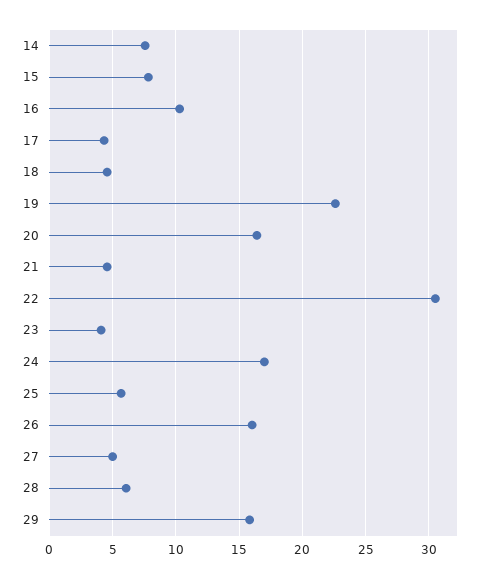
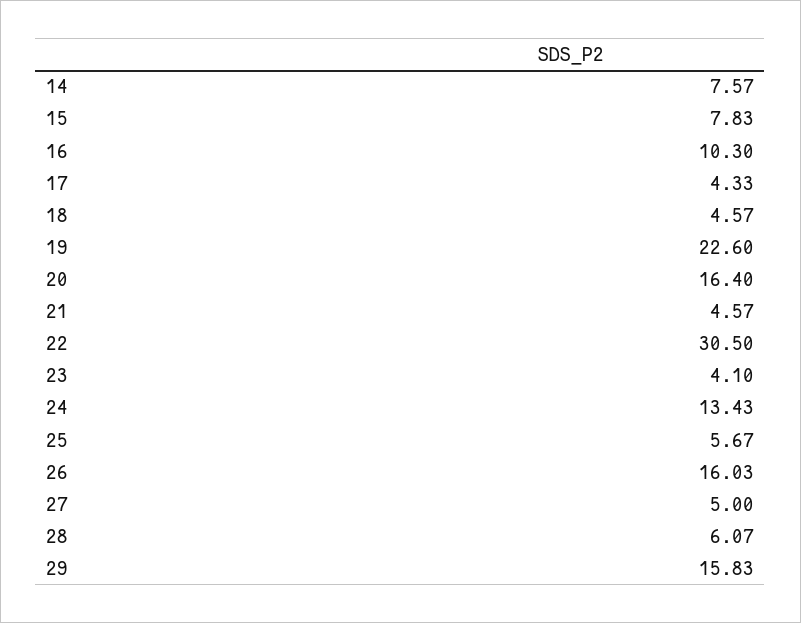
  {
    "14": 7.57,
    "15": 7.83,
    "16": 10.3,
    "17": 4.33,
    "18": 4.57,
    "19": 22.6,
    "20": 16.4,
    "21": 4.57,
    "22": 30.5,
    "23": 4.1,
-   "24": 17,
+   "24": 13.43,
    "25": 5.67,
    "26": 16.03,
    "27": 5,
    "28": 6.07,
    "29": 15.83
  }

